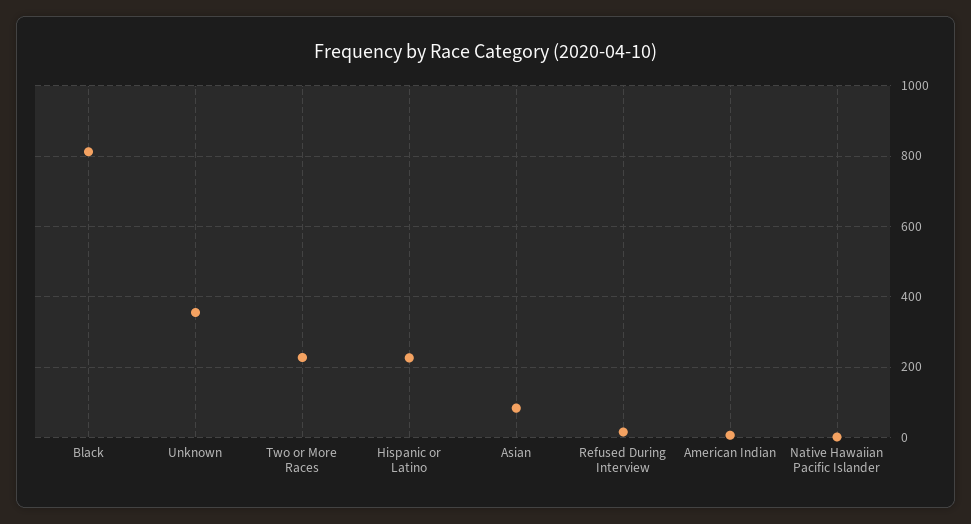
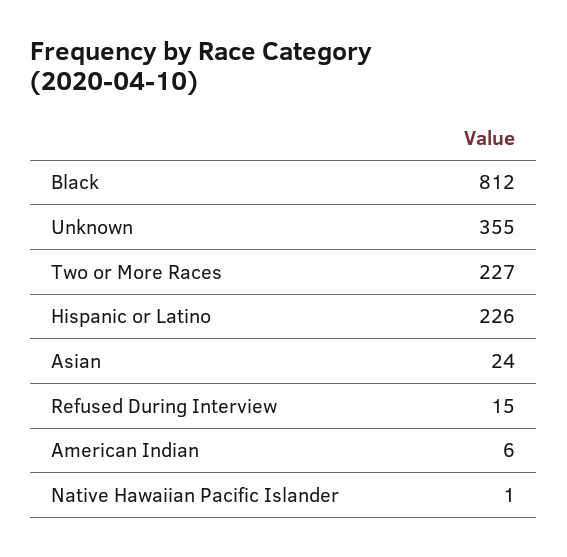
  {
    "Black": 812,
    "Unknown": 355,
    "Two or More Races": 227,
    "Hispanic or Latino": 226,
-   "Asian": 80,
+   "Asian": 24,
    "Refused During Interview": 15,
    "American Indian": 6,
    "Native Hawaiian Pacific Islander": 1
  }

